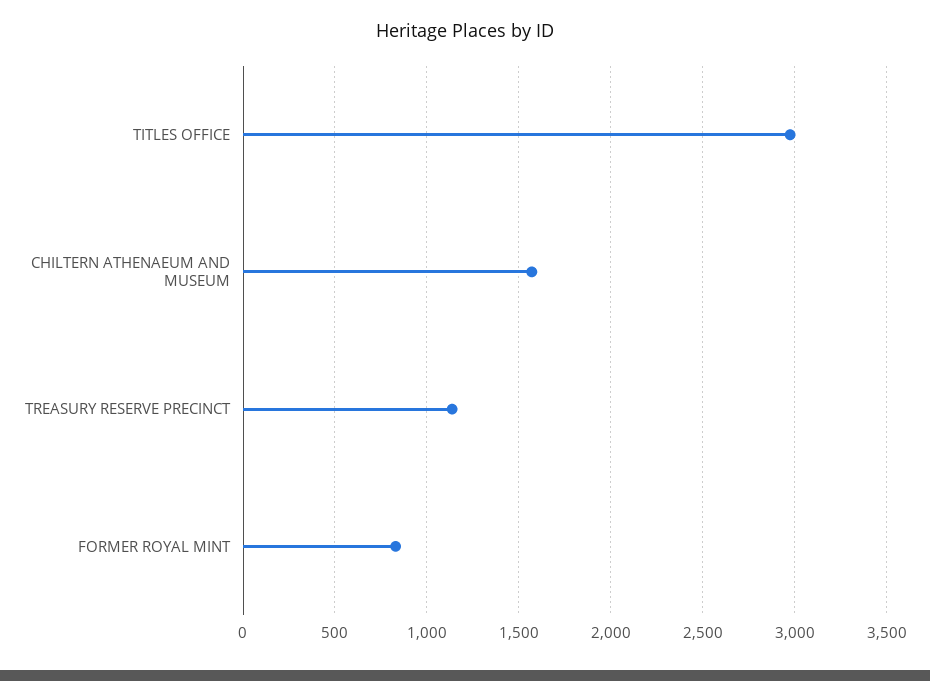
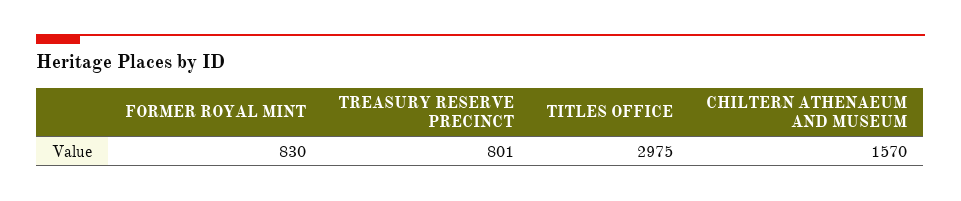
  {
    "TITLES OFFICE": 2975,
    "CHILTERN ATHENAEUM AND MUSEUM": 1570,
-   "TREASURY RESERVE PRECINCT": 1150,
+   "TREASURY RESERVE PRECINCT": 801,
    "FORMER ROYAL MINT": 830
  }

